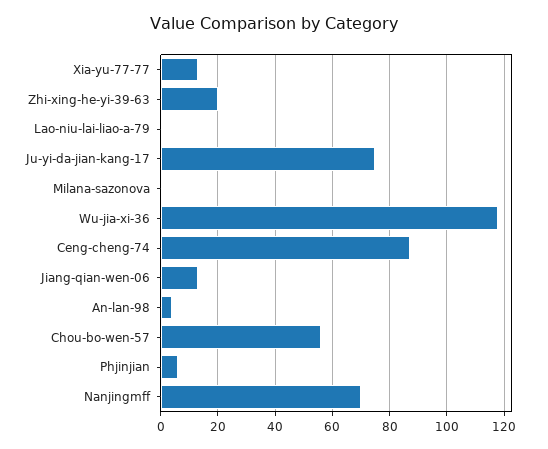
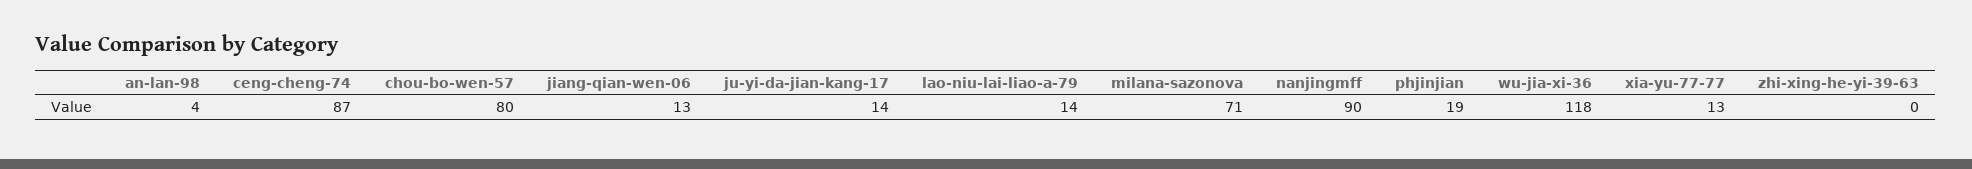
  {
    "Xia-yu-77-77": 13,
-   "Zhi-xing-he-yi-39-63": 20,
+   "Zhi-xing-he-yi-39-63": 0,
-   "Lao-niu-lai-liao-a-79": 0,
+   "Lao-niu-lai-liao-a-79": 14,
-   "Ju-yi-da-jian-kang-17": 75,
+   "Ju-yi-da-jian-kang-17": 14,
-   "Milana-sazonova": 0,
+   "Milana-sazonova": 71,
    "Wu-jia-xi-36": 118,
    "Ceng-cheng-74": 87,
    "Jiang-qian-wen-06": 13,
    "An-lan-98": 4,
-   "Chou-bo-wen-57": 55,
+   "Chou-bo-wen-57": 80,
-   "Phjinjian": 5,
+   "Phjinjian": 19,
-   "Nanjingmff": 70
+   "Nanjingmff": 90
  }

